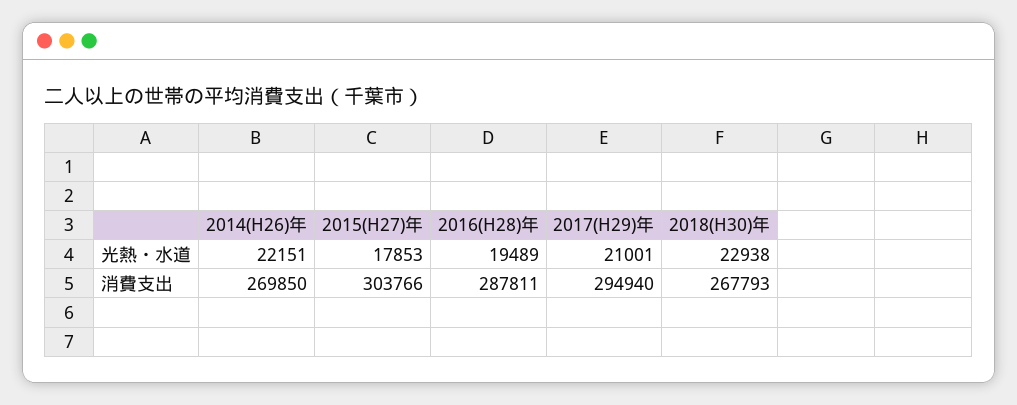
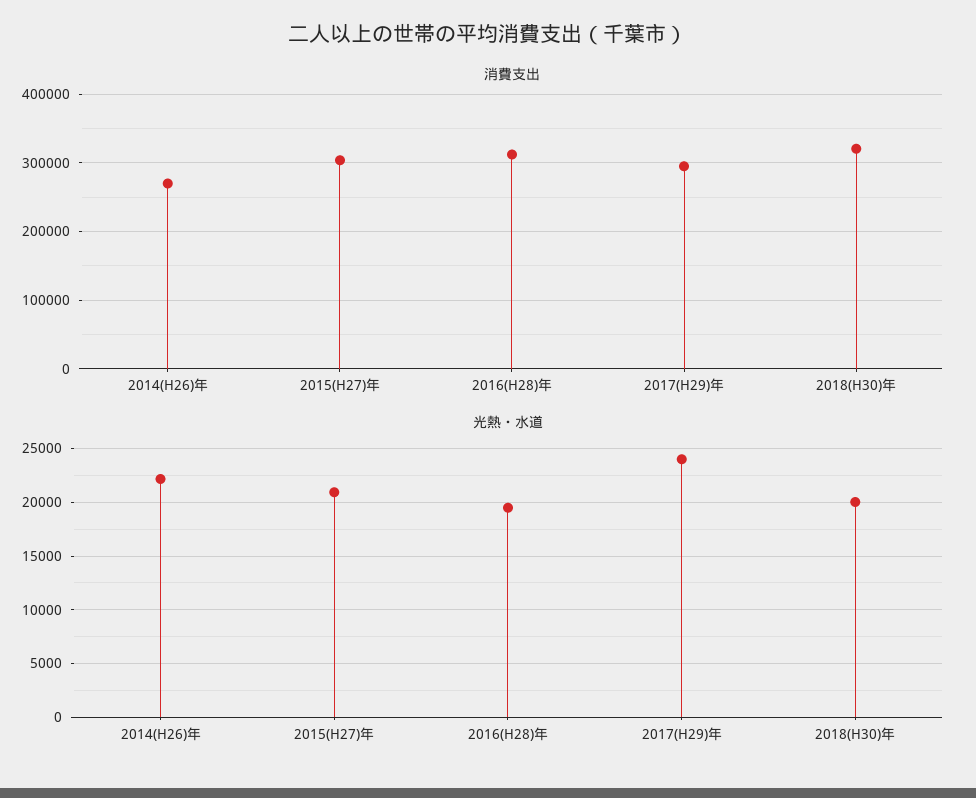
  {
    "光熱・水道": {
      "2014(H26)年": 22151,
-     "2015(H27)年": 17853,
+     "2015(H27)年": 21000,
      "2016(H28)年": 19489,
-     "2017(H29)年": 21001,
+     "2017(H29)年": 24000,
-     "2018(H30)年": 22938
+     "2018(H30)年": 20000
    },
    "消費支出": {
      "2014(H26)年": 269850,
      "2015(H27)年": 303766,
-     "2016(H28)年": 287811,
+     "2016(H28)年": 310000,
      "2017(H29)年": 294940,
-     "2018(H30)年": 267793
+     "2018(H30)年": 320000
    }
  }

